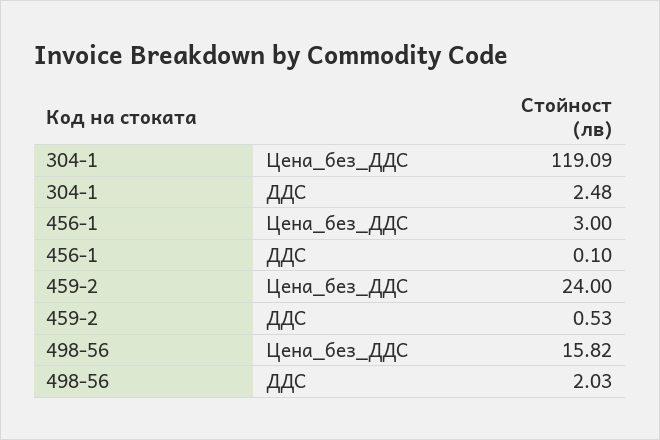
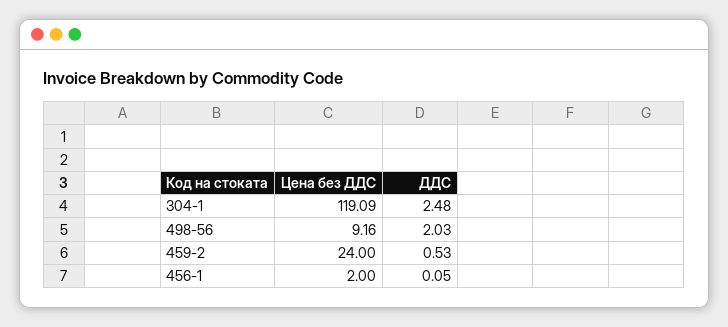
  {
    "304-1": {
      "Цена_без_ДДС": 119.09,
      "ДДС": 2.48
    },
    "456-1": {
-     "Цена_без_ДДС": 3,
+     "Цена_без_ДДС": 2,
-     "ДДС": 0.1
+     "ДДС": 0.05
    },
    "459-2": {
      "Цена_без_ДДС": 24,
      "ДДС": 0.53
    },
    "498-56": {
-     "Цена_без_ДДС": 15.82,
+     "Цена_без_ДДС": 9.16,
      "ДДС": 2.03
    }
  }

